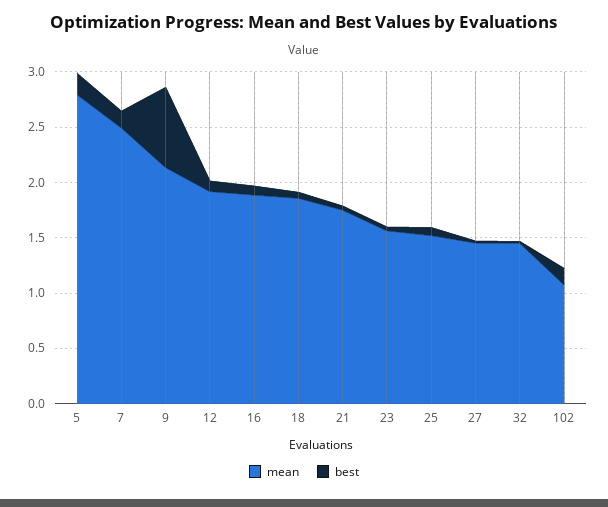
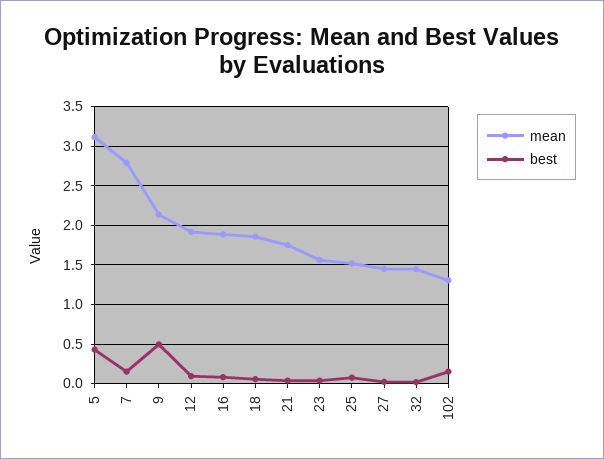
  {
    "mean": {
-     "5": 2.8,
+     "5": 3.1,
-     "7": 2.5,
+     "7": 2.8,
      "9": 2.1,
      "12": 1.9,
      "16": 1.9,
      "18": 1.9,
      "21": 1.8,
      "23": 1.6,
      "25": 1.5,
      "27": 1.5,
      "32": 1.4,
-     "102": 1.1
+     "102": 1.3
    },
    "best": {
-     "5": 0.2,
+     "5": 0.4,
      "7": 0.2,
-     "9": 0.7,
+     "9": 0.5,
      "12": 0.1,
      "16": 0.1,
      "18": 0.1,
      "21": 0,
      "23": 0,
      "25": 0.1,
      "27": 0,
      "32": 0,
      "102": 0.2
    }
  }

